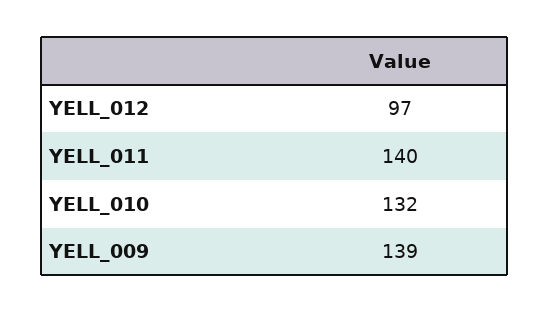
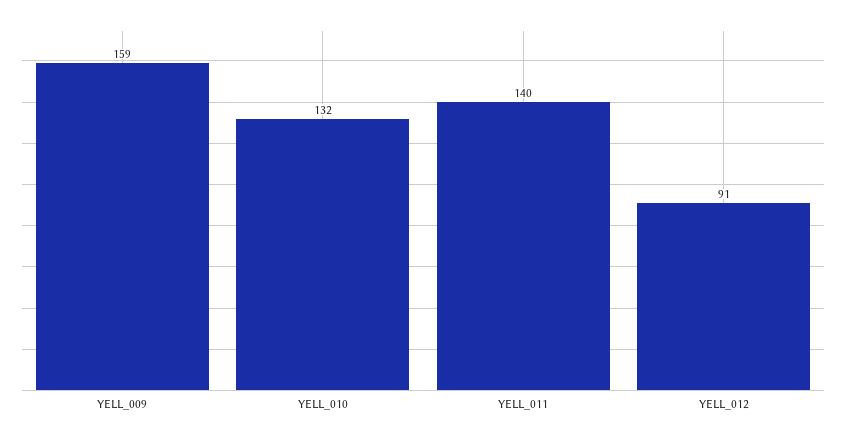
  {
-   "YELL_012": 97,
+   "YELL_012": 91,
    "YELL_011": 140,
    "YELL_010": 132,
-   "YELL_009": 139
+   "YELL_009": 159
  }

